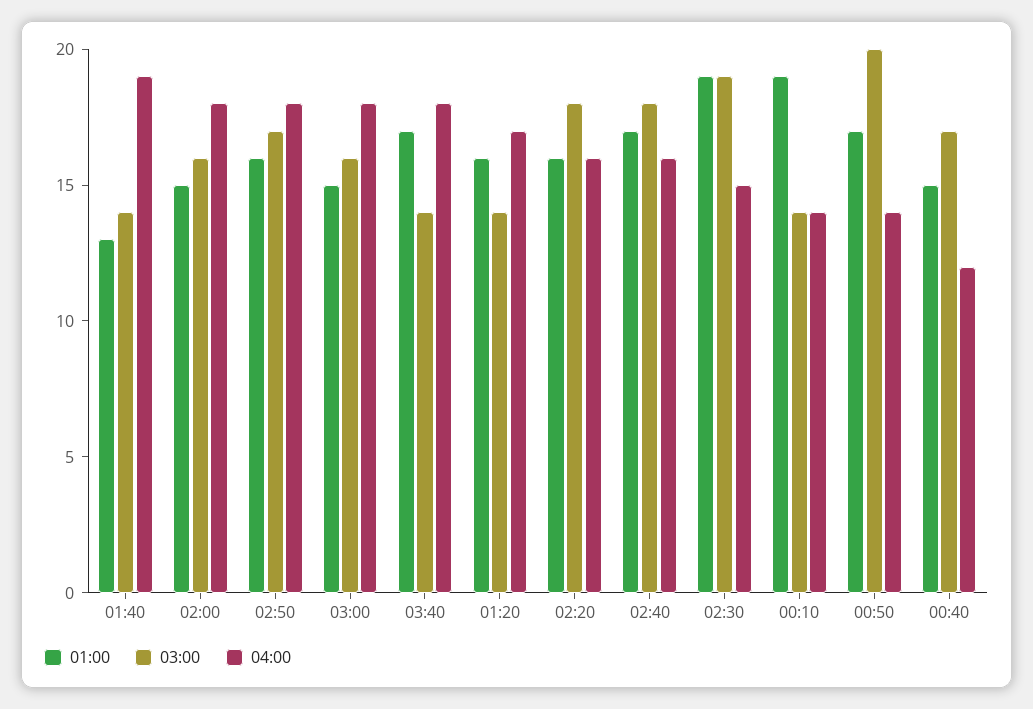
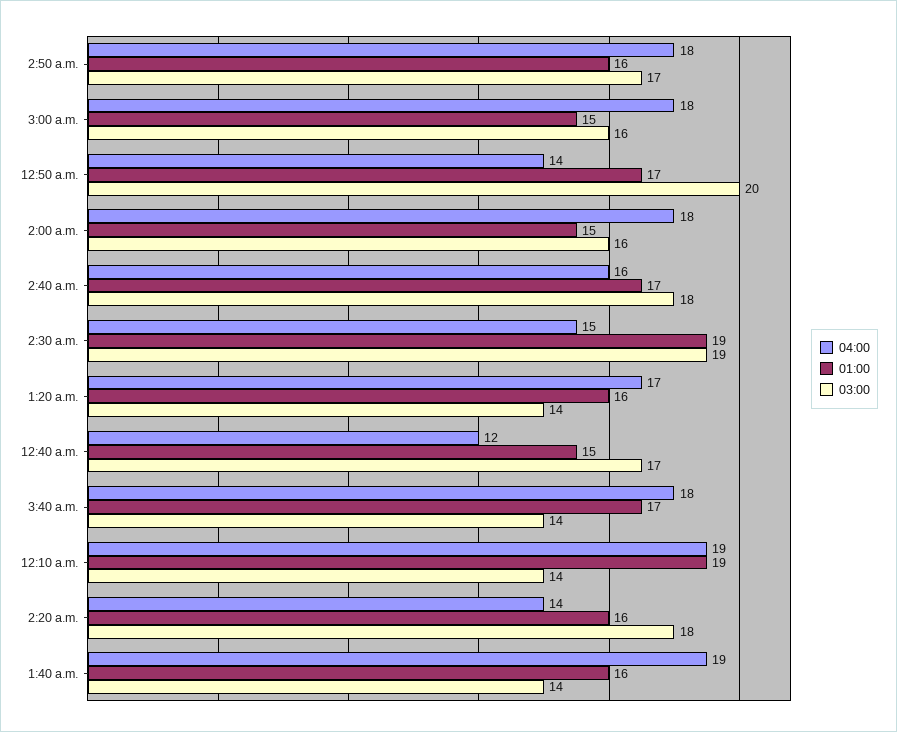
  {
    "01:00": {
-     "01:40": 13,
+     "01:40": 16,
      "02:00": 15,
      "02:50": 16,
      "03:00": 15,
      "03:40": 17,
      "01:20": 16,
      "02:20": 16,
      "02:40": 17,
      "02:30": 19,
      "00:10": 19,
      "00:50": 17,
      "00:40": 15
    },
    "03:00": {
      "01:40": 14,
      "02:00": 16,
      "02:50": 17,
      "03:00": 16,
      "03:40": 14,
      "01:20": 14,
      "02:20": 18,
      "02:40": 18,
      "02:30": 19,
      "00:10": 14,
      "00:50": 20,
      "00:40": 17
    },
    "04:00": {
      "01:40": 19,
      "02:00": 18,
      "02:50": 18,
      "03:00": 18,
      "03:40": 18,
      "01:20": 17,
-     "02:20": 16,
+     "02:20": 14,
      "02:40": 16,
      "02:30": 15,
-     "00:10": 14,
+     "00:10": 19,
      "00:50": 14,
      "00:40": 12
    }
  }

